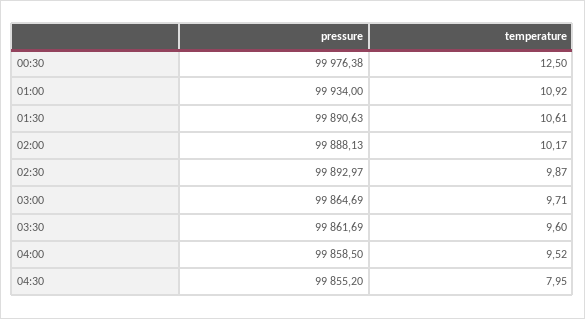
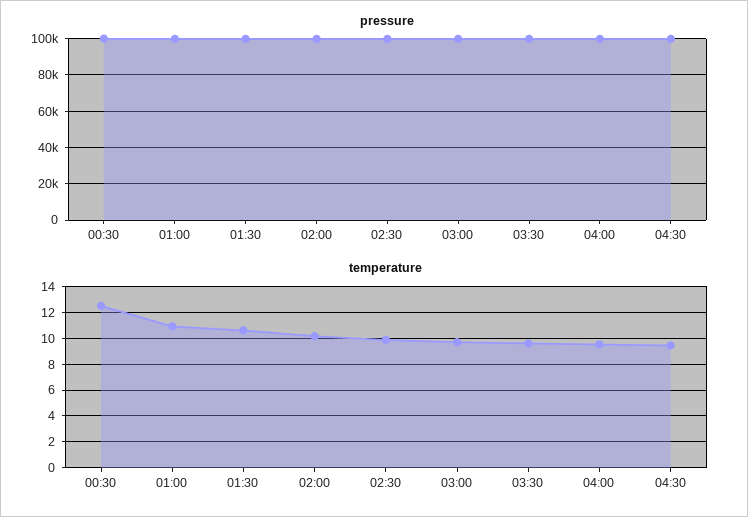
  {
    "pressure": {
      "00:30": 99976.38,
      "01:00": 99934,
      "01:30": 99890.63,
      "02:00": 99888.13,
      "02:30": 99892.97,
      "03:00": 99864.69,
      "03:30": 99861.69,
      "04:00": 99858.5,
      "04:30": 99855.2
    },
    "temperature": {
      "00:30": 12.5,
      "01:00": 10.92,
      "01:30": 10.61,
      "02:00": 10.17,
      "02:30": 9.87,
      "03:00": 9.71,
      "03:30": 9.6,
      "04:00": 9.52,
-     "04:30": 7.95
+     "04:30": 9.5
    }
  }

